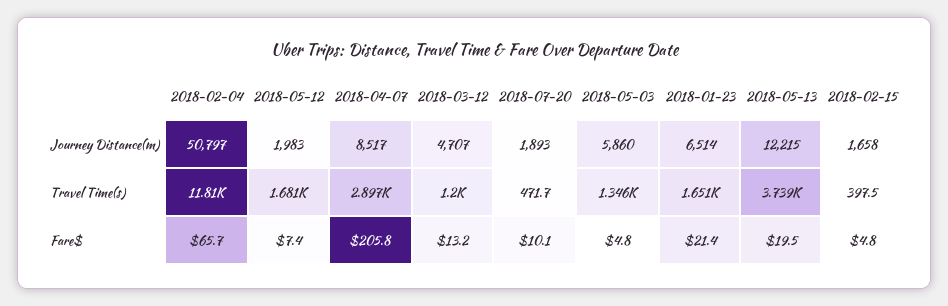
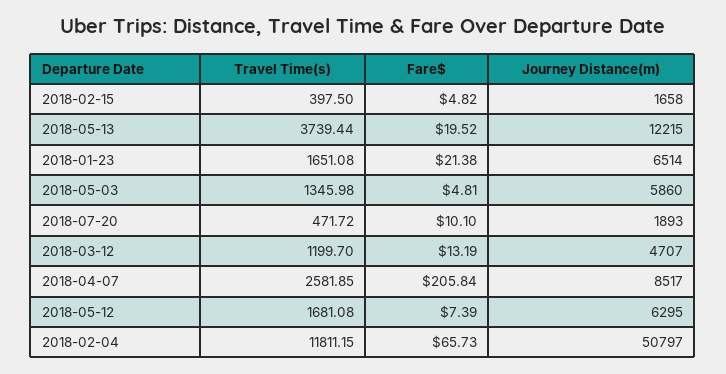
  {
    "2018-02-04": {
      "Journey Distance(m)": 50797,
      "Travel Time(s)": 11811.15,
      "Fare$": 65.73
    },
    "2018-05-12": {
-     "Journey Distance(m)": 1983,
+     "Journey Distance(m)": 6295,
      "Travel Time(s)": 1681.08,
      "Fare$": 7.39
    },
    "2018-04-07": {
      "Journey Distance(m)": 8517,
-     "Travel Time(s)": 2897,
+     "Travel Time(s)": 2581.85,
      "Fare$": 205.84
    },
    "2018-03-12": {
      "Journey Distance(m)": 4707,
      "Travel Time(s)": 1199.7,
      "Fare$": 13.19
    },
    "2018-07-20": {
      "Journey Distance(m)": 1893,
      "Travel Time(s)": 471.72,
      "Fare$": 10.1
    },
    "2018-05-03": {
      "Journey Distance(m)": 5860,
      "Travel Time(s)": 1345.98,
      "Fare$": 4.81
    },
    "2018-01-23": {
      "Journey Distance(m)": 6514,
      "Travel Time(s)": 1651.08,
      "Fare$": 21.38
    },
    "2018-05-13": {
      "Journey Distance(m)": 12215,
      "Travel Time(s)": 3739.44,
      "Fare$": 19.52
    },
    "2018-02-15": {
      "Journey Distance(m)": 1658,
      "Travel Time(s)": 397.5,
      "Fare$": 4.82
    }
  }

